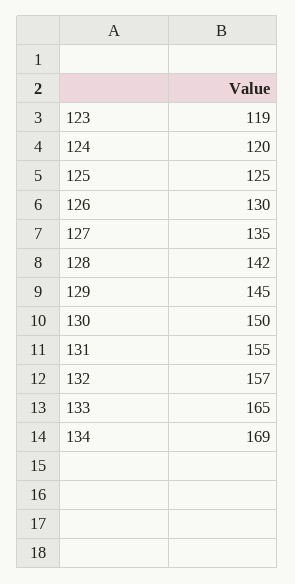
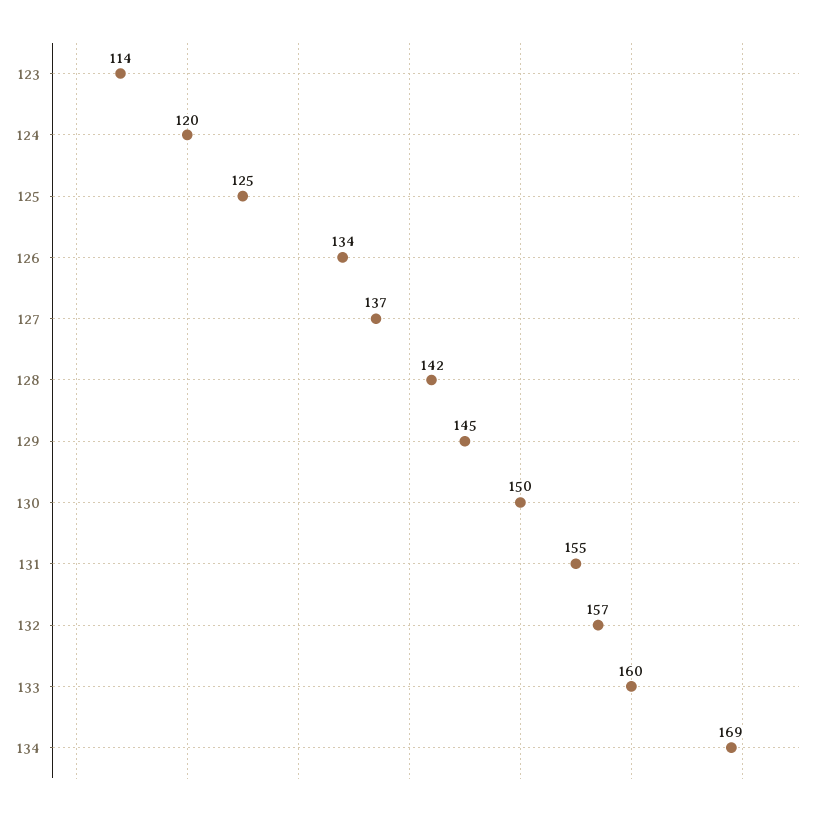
  {
-   "123": 119,
+   "123": 114,
    "124": 120,
    "125": 125,
-   "126": 130,
+   "126": 134,
-   "127": 135,
+   "127": 137,
    "128": 142,
    "129": 145,
    "130": 150,
    "131": 155,
    "132": 157,
-   "133": 165,
+   "133": 160,
    "134": 169
  }

